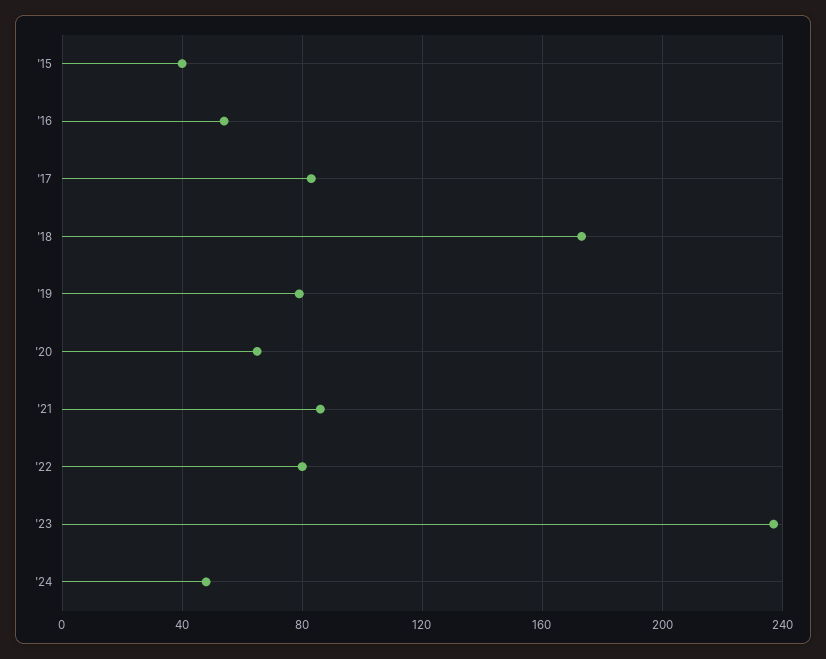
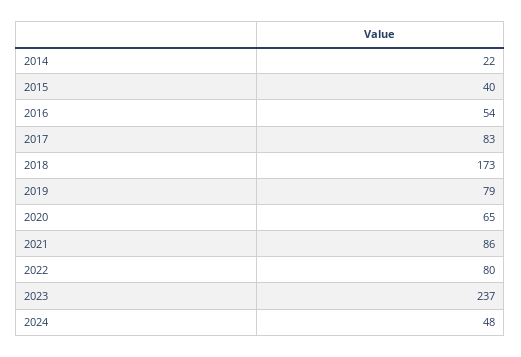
  {
    "'15": 40,
    "'16": 54,
    "'17": 83,
    "'18": 173,
    "'19": 79,
    "'20": 65,
    "'21": 86,
    "'22": 80,
    "'23": 237,
-   "'24": 48
+   "'24": 48,
+   "2014": 22
  }

